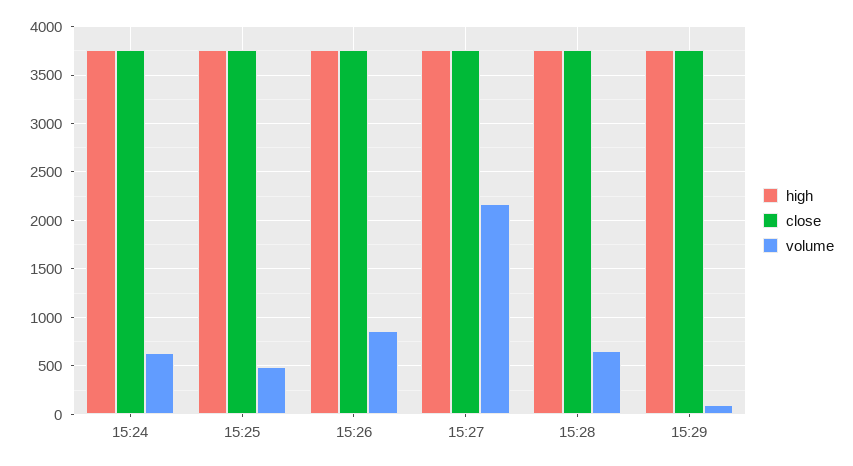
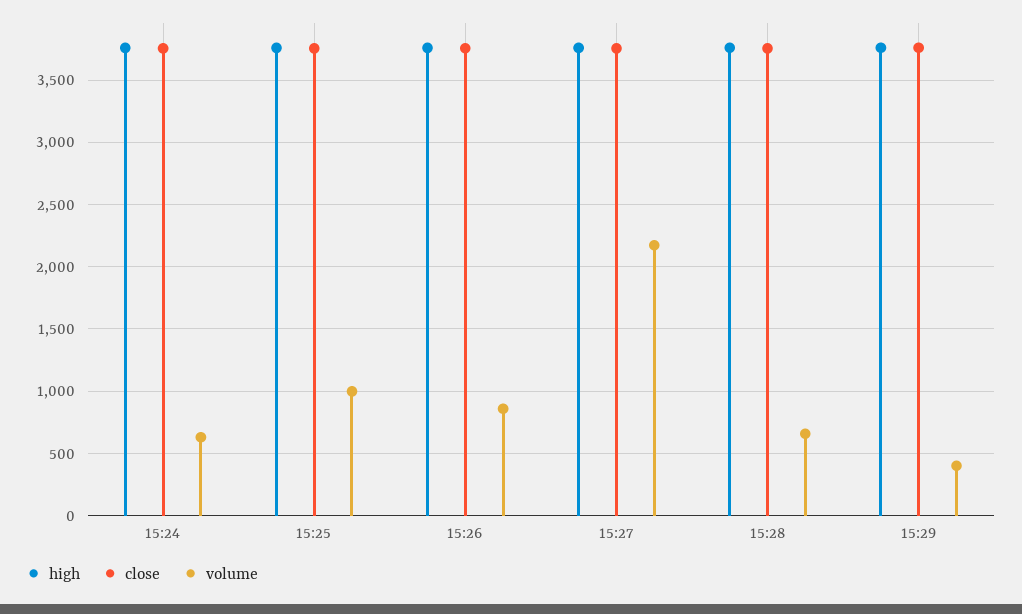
  {
    "high": {
      "15:24": 3750,
      "15:25": 3750,
      "15:26": 3750,
      "15:27": 3750,
      "15:28": 3750,
      "15:29": 3750
    },
    "close": {
      "15:24": 3750,
      "15:25": 3750,
      "15:26": 3750,
      "15:27": 3750,
      "15:28": 3750,
      "15:29": 3750
    },
    "volume": {
      "15:24": 650,
-     "15:25": 500,
+     "15:25": 1000,
      "15:26": 850,
      "15:27": 2150,
      "15:28": 650,
-     "15:29": 100
+     "15:29": 400
    }
  }

